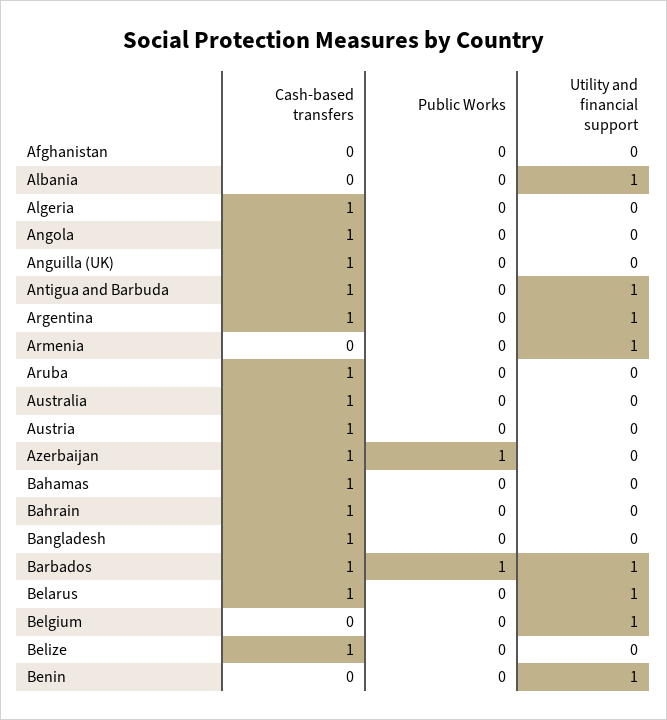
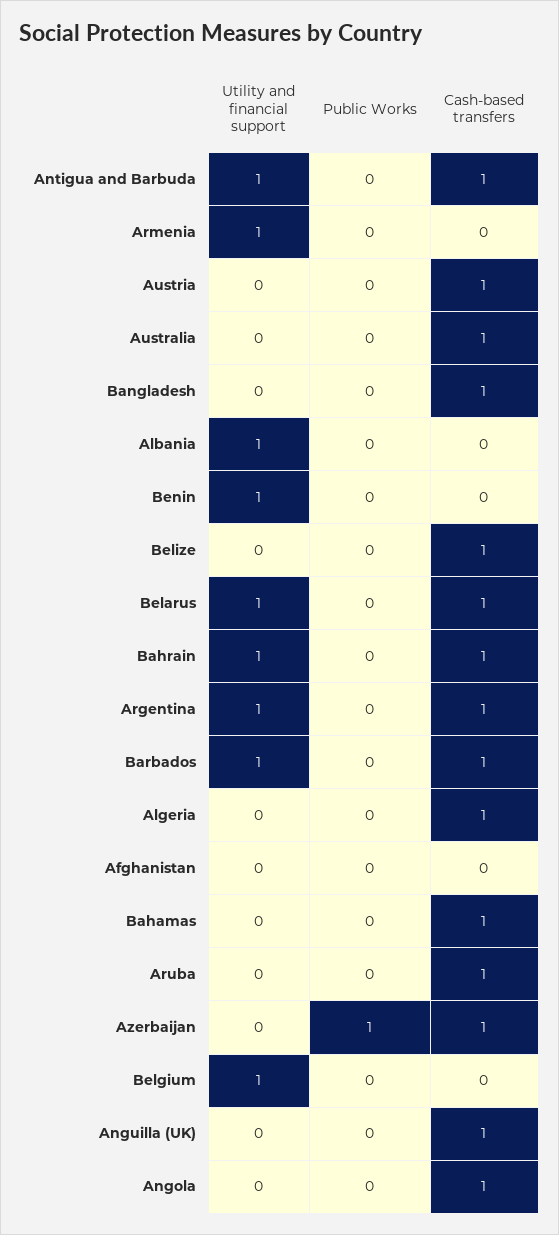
  {
    "Cash-based transfers": {
      "Afghanistan": 0,
      "Albania": 0,
      "Algeria": 1,
      "Angola": 1,
      "Anguilla (UK)": 1,
      "Antigua and Barbuda": 1,
      "Argentina": 1,
      "Armenia": 0,
      "Aruba": 1,
      "Australia": 1,
      "Austria": 1,
      "Azerbaijan": 1,
      "Bahamas": 1,
      "Bahrain": 1,
      "Bangladesh": 1,
      "Barbados": 1,
      "Belarus": 1,
      "Belgium": 0,
      "Belize": 1,
      "Benin": 0
    },
    "Public Works": {
      "Afghanistan": 0,
      "Albania": 0,
      "Algeria": 0,
      "Angola": 0,
      "Anguilla (UK)": 0,
      "Antigua and Barbuda": 0,
      "Argentina": 0,
      "Armenia": 0,
      "Aruba": 0,
      "Australia": 0,
      "Austria": 0,
      "Azerbaijan": 1,
      "Bahamas": 0,
      "Bahrain": 0,
      "Bangladesh": 0,
-     "Barbados": 1,
+     "Barbados": 0,
      "Belarus": 0,
      "Belgium": 0,
      "Belize": 0,
      "Benin": 0
    },
    "Utility and financial support": {
      "Afghanistan": 0,
      "Albania": 1,
      "Algeria": 0,
      "Angola": 0,
      "Anguilla (UK)": 0,
      "Antigua and Barbuda": 1,
      "Argentina": 1,
      "Armenia": 1,
      "Aruba": 0,
      "Australia": 0,
      "Austria": 0,
      "Azerbaijan": 0,
      "Bahamas": 0,
-     "Bahrain": 0,
+     "Bahrain": 1,
      "Bangladesh": 0,
      "Barbados": 1,
      "Belarus": 1,
      "Belgium": 1,
      "Belize": 0,
      "Benin": 1
    }
  }

